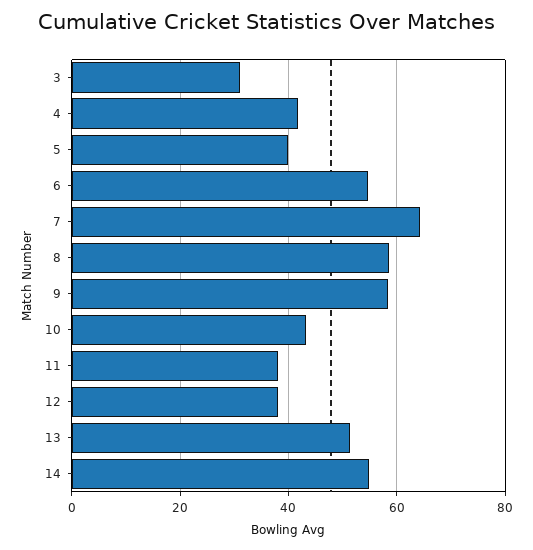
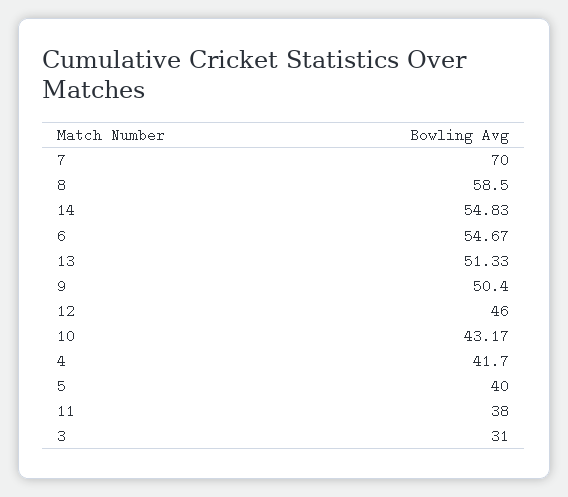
  {
    "3": 31,
    "4": 41.7,
    "5": 40,
    "6": 54.67,
-   "7": 64,
+   "7": 70,
    "8": 58.5,
-   "9": 58,
+   "9": 50.4,
    "10": 43.17,
    "11": 38,
-   "12": 38,
+   "12": 46,
    "13": 51.33,
    "14": 54.83
  }

